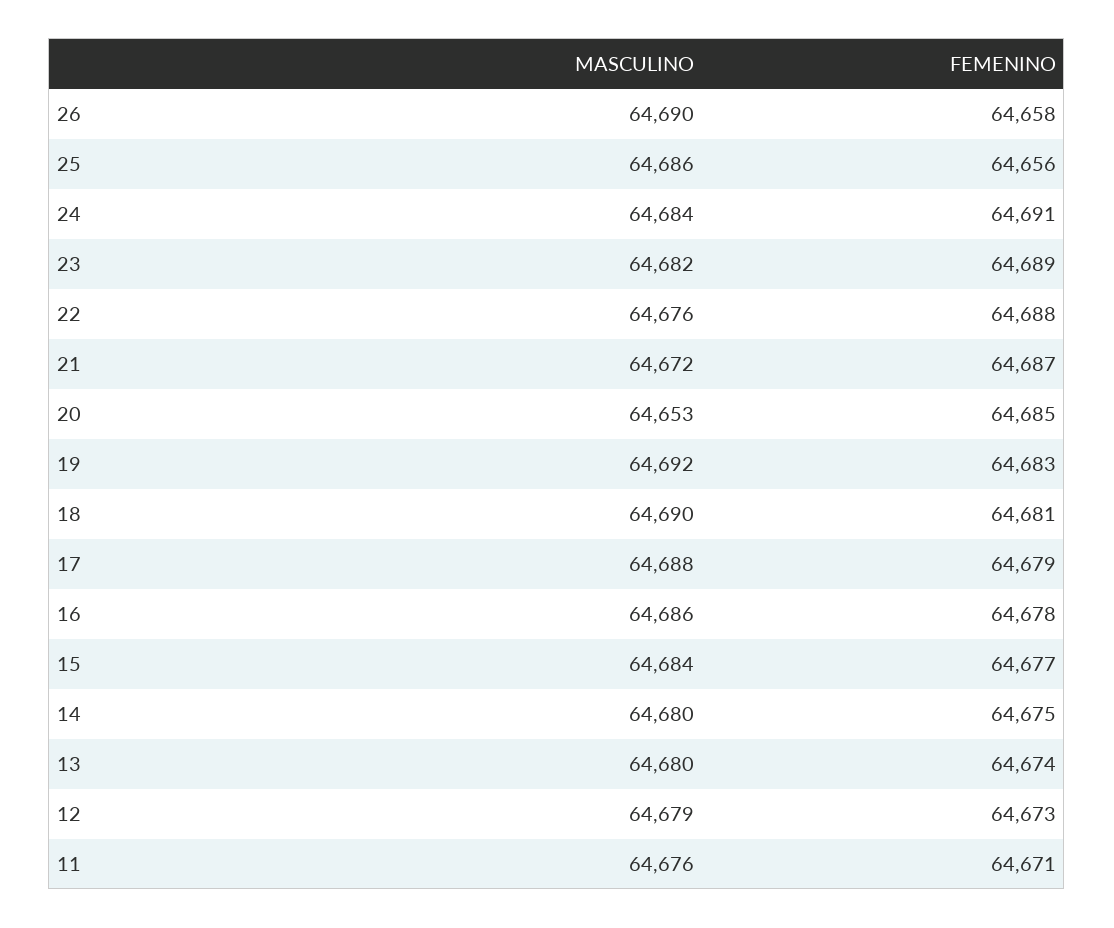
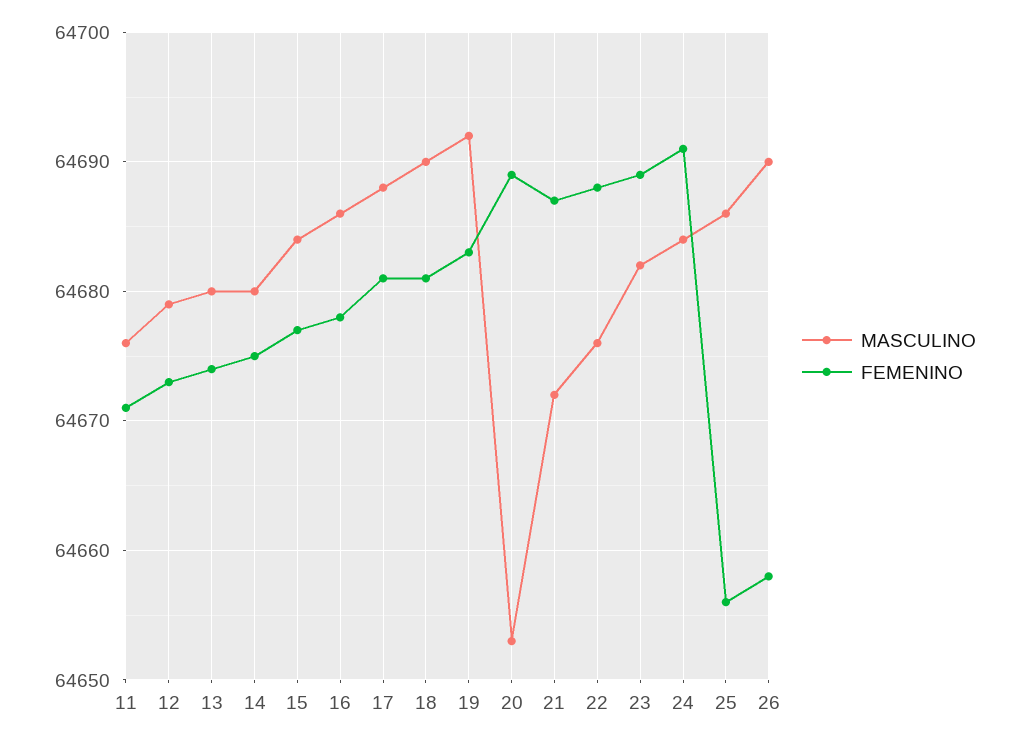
  {
    "MASCULINO": {
      "26": 64690,
      "25": 64686,
      "24": 64684,
      "23": 64682,
      "22": 64676,
      "21": 64672,
      "20": 64653,
      "19": 64692,
      "18": 64690,
      "17": 64688,
      "16": 64686,
      "15": 64684,
      "14": 64680,
      "13": 64680,
      "12": 64679,
      "11": 64676
    },
    "FEMENINO": {
      "26": 64658,
      "25": 64656,
      "24": 64691,
      "23": 64689,
      "22": 64688,
      "21": 64687,
-     "20": 64685,
+     "20": 64689,
      "19": 64683,
      "18": 64681,
-     "17": 64679,
+     "17": 64681,
      "16": 64678,
      "15": 64677,
      "14": 64675,
      "13": 64674,
      "12": 64673,
      "11": 64671
    }
  }

